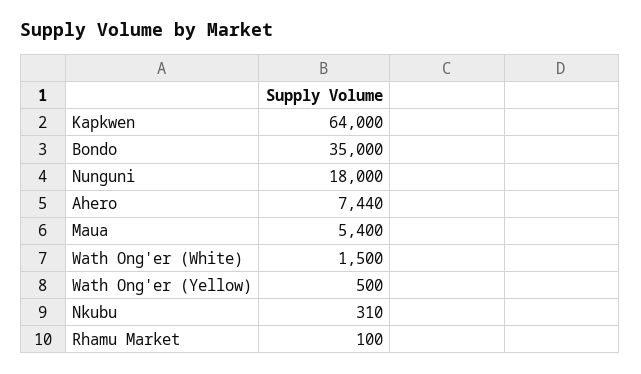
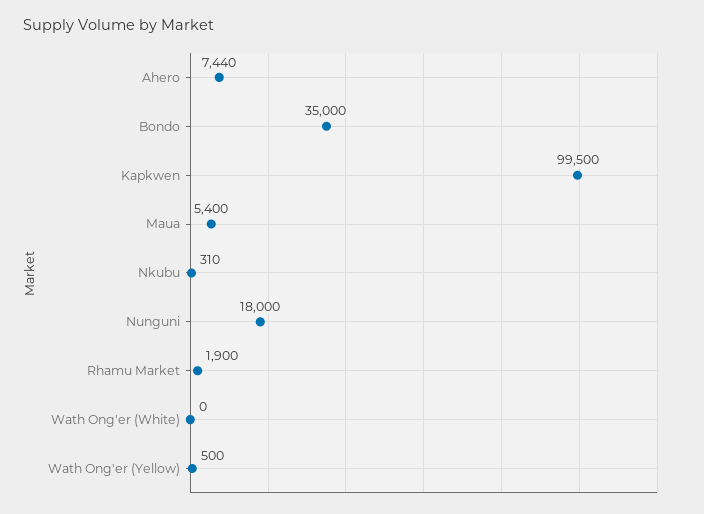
  {
-   "Kapkwen": 64000,
+   "Kapkwen": 99500,
    "Bondo": 35000,
    "Nunguni": 18000,
    "Ahero": 7440,
    "Maua": 5400,
-   "Wath Ong'er (White)": 1500,
+   "Wath Ong'er (White)": 0,
    "Wath Ong'er (Yellow)": 500,
    "Nkubu": 310,
-   "Rhamu Market": 100
+   "Rhamu Market": 1900
  }

